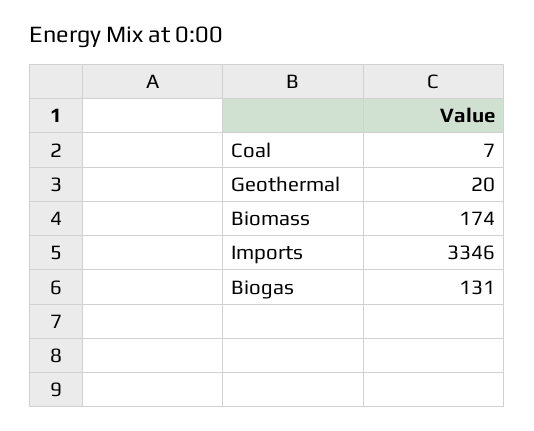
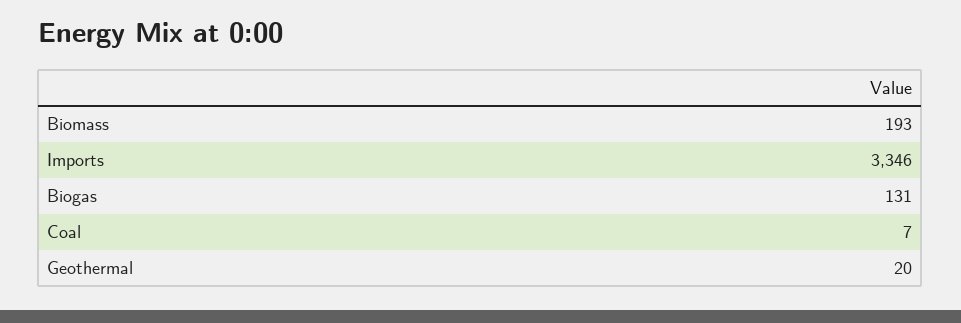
  {
    "Coal": 7,
    "Geothermal": 20,
-   "Biomass": 174,
+   "Biomass": 193,
    "Imports": 3346,
    "Biogas": 131
  }

